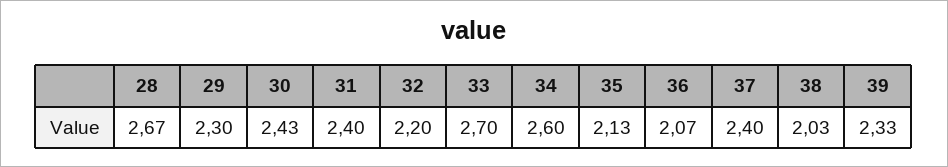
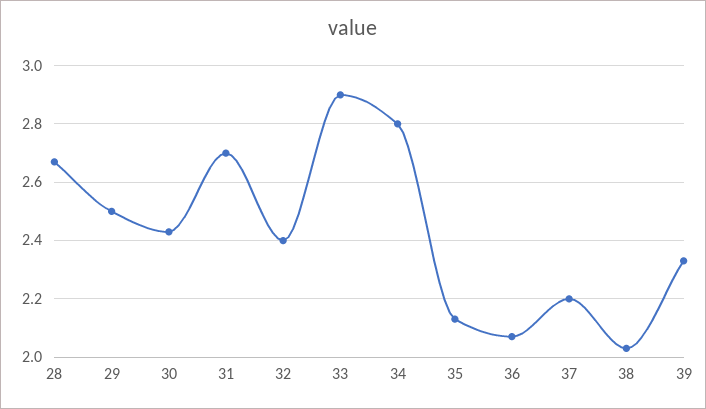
  {
    "28": 2.67,
-   "29": 2.3,
+   "29": 2.5,
    "30": 2.43,
-   "31": 2.4,
+   "31": 2.7,
-   "32": 2.2,
+   "32": 2.4,
-   "33": 2.7,
+   "33": 2.9,
-   "34": 2.6,
+   "34": 2.8,
    "35": 2.13,
    "36": 2.07,
-   "37": 2.4,
+   "37": 2.2,
    "38": 2.03,
    "39": 2.33
  }

